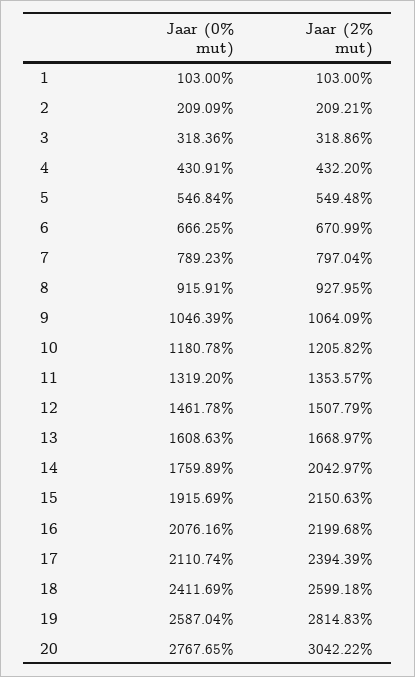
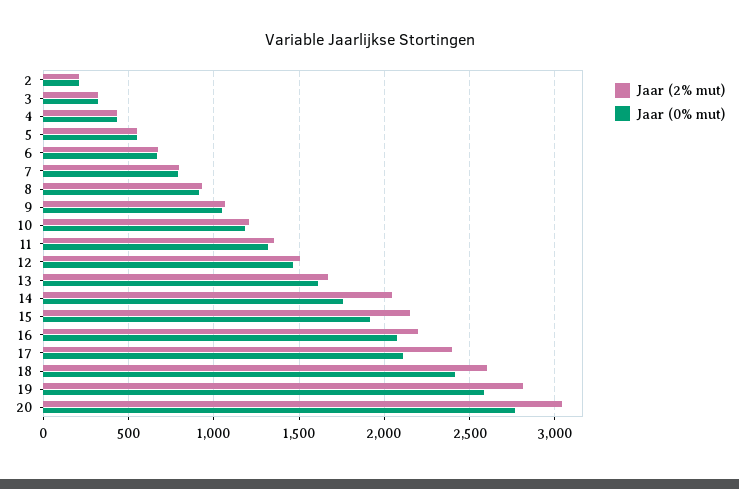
  {
    "Jaar (0% mut)": {
-     "1": 103,
      "2": 209.09,
      "3": 318.36,
      "4": 430.91,
      "5": 546.84,
      "6": 666.25,
      "7": 789.23,
      "8": 915.91,
      "9": 1046.39,
      "10": 1180.78,
      "11": 1319.2,
      "12": 1461.78,
      "13": 1608.63,
      "14": 1759.89,
      "15": 1915.69,
      "16": 2076.16,
      "17": 2110.74,
      "18": 2411.69,
      "19": 2587.04,
      "20": 2767.65
    },
    "Jaar (2% mut)": {
-     "1": 103,
      "2": 209.21,
      "3": 318.86,
      "4": 432.2,
      "5": 549.48,
      "6": 670.99,
      "7": 797.04,
      "8": 927.95,
      "9": 1064.09,
      "10": 1205.82,
      "11": 1353.57,
      "12": 1507.79,
      "13": 1668.97,
      "14": 2042.97,
      "15": 2150.63,
      "16": 2199.68,
      "17": 2394.39,
      "18": 2599.18,
      "19": 2814.83,
      "20": 3042.22
    }
  }

